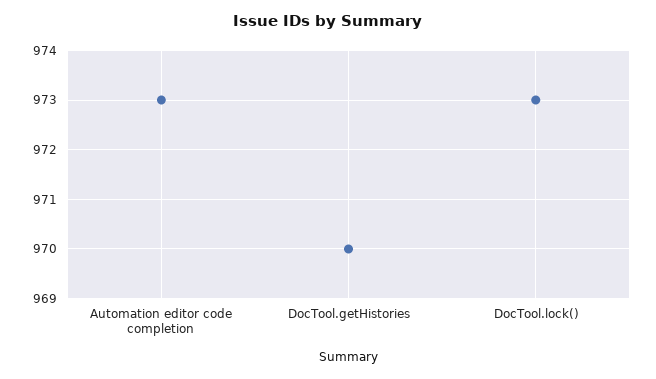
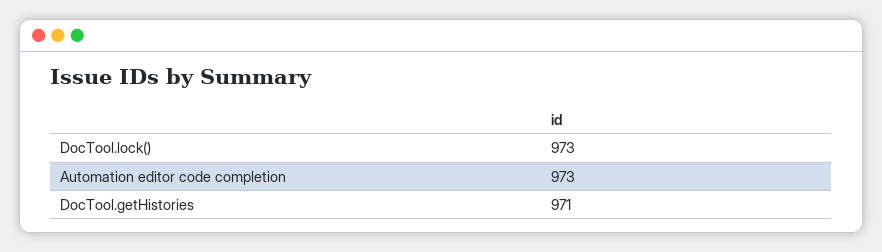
  {
    "Automation editor code completion": 973,
-   "DocTool.getHistories": 970,
+   "DocTool.getHistories": 971,
    "DocTool.lock()": 973
  }

